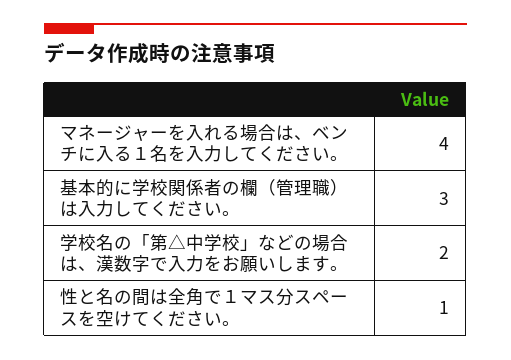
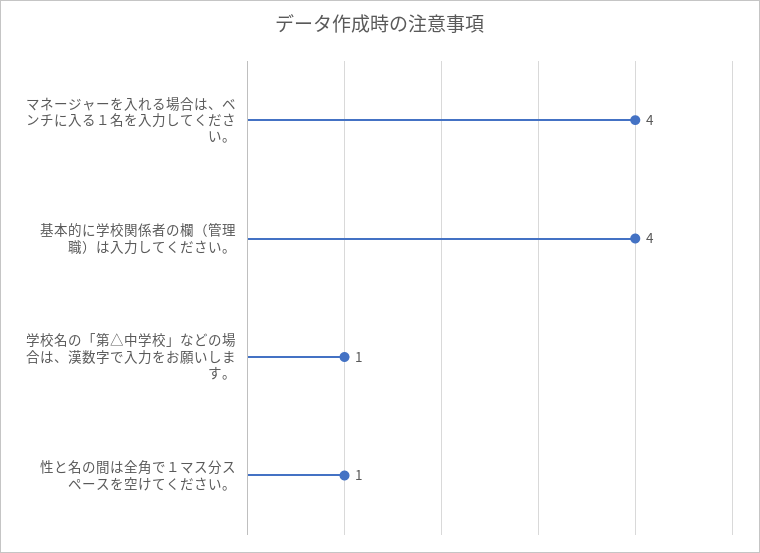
  {
    "マネージャーを入れる場合は、ベンチに入る１名を入力してください。": 4,
-   "基本的に学校関係者の欄（管理職）は入力してください。": 3,
+   "基本的に学校関係者の欄（管理職）は入力してください。": 4,
-   "学校名の「第△中学校」などの場合は、漢数字で入力をお願いします。": 2,
+   "学校名の「第△中学校」などの場合は、漢数字で入力をお願いします。": 1,
    "性と名の間は全角で１マス分スペースを空けてください。": 1
  }

